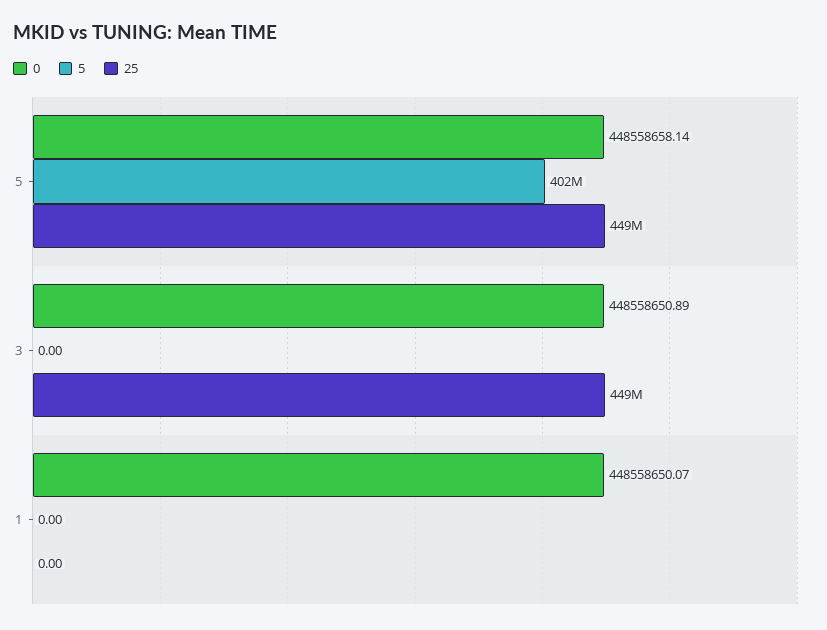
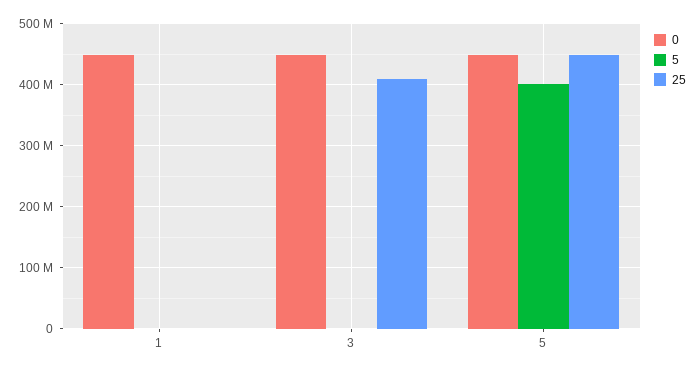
  {
    "0": {
      "5": 448558658.14,
      "3": 448558650.89,
      "1": 448558650.07
    },
    "5": {
      "5": 402000000,
      "3": 0,
      "1": 0
    },
    "25": {
      "5": 449000000,
-     "3": 449000000,
+     "3": 410000000,
      "1": 0
    }
  }

